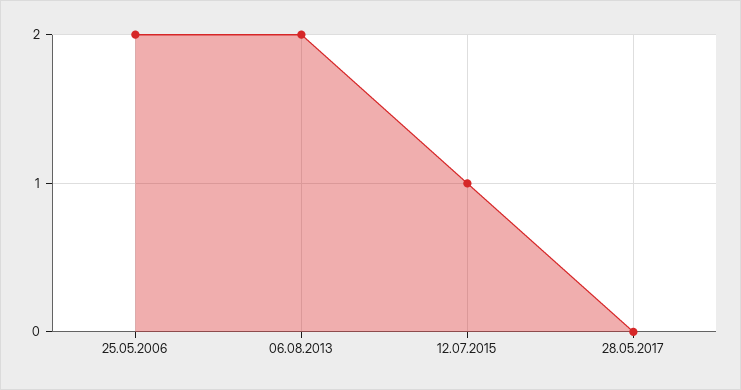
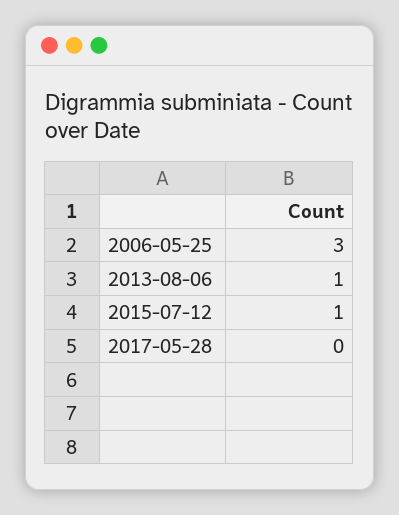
  {
-   "25.05.2006": 2,
+   "25.05.2006": 3,
-   "06.08.2013": 2,
+   "06.08.2013": 1,
    "12.07.2015": 1,
    "28.05.2017": 0
  }

